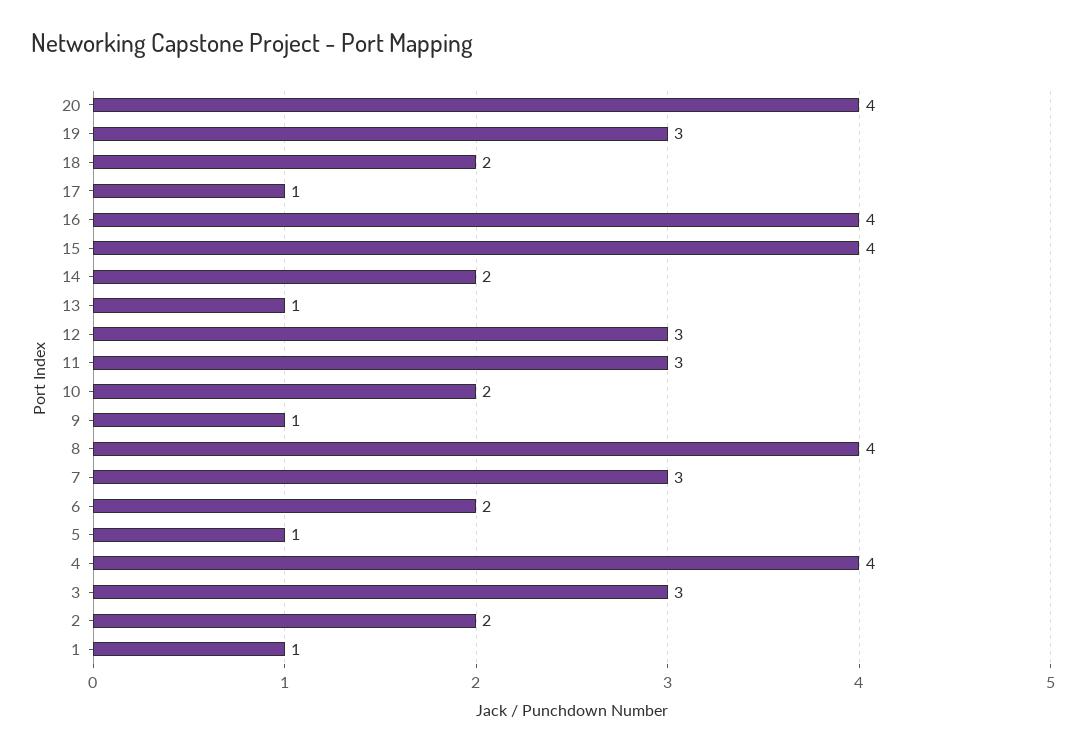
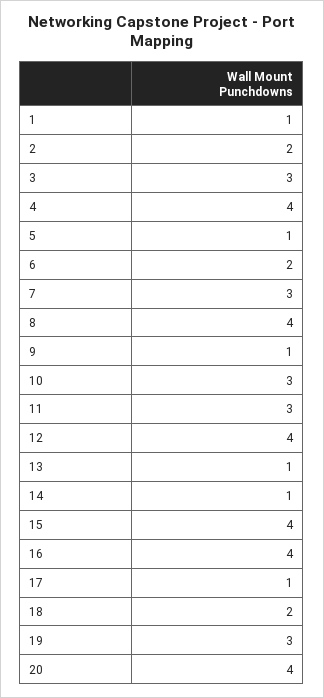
  {
    "20": 4,
    "19": 3,
    "18": 2,
    "17": 1,
    "16": 4,
    "15": 4,
-   "14": 2,
+   "14": 1,
    "13": 1,
-   "12": 3,
+   "12": 4,
    "11": 3,
-   "10": 2,
+   "10": 3,
    "9": 1,
    "8": 4,
    "7": 3,
    "6": 2,
    "5": 1,
    "4": 4,
    "3": 3,
    "2": 2,
    "1": 1
  }

